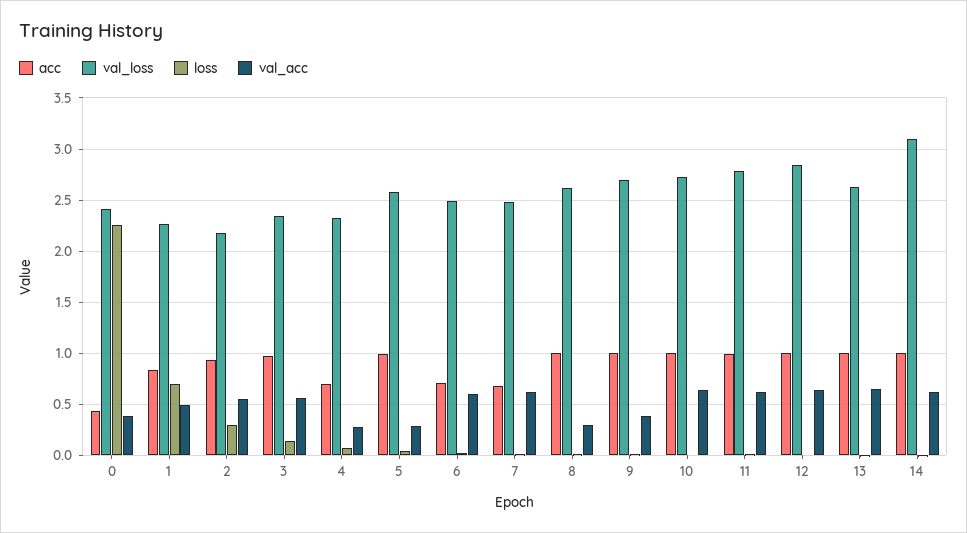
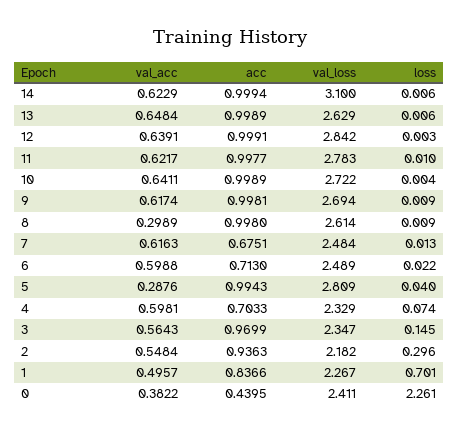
  {
    "acc": {
      "0": 0.4395,
      "1": 0.8366,
      "2": 0.9363,
      "3": 0.9699,
      "4": 0.7033,
      "5": 0.9943,
      "6": 0.713,
      "7": 0.6751,
      "8": 0.998,
      "9": 0.9981,
      "10": 0.9989,
      "11": 0.9977,
      "12": 0.9991,
      "13": 0.9989,
      "14": 0.9994
    },
    "val_loss": {
      "0": 2.411,
      "1": 2.267,
      "2": 2.182,
      "3": 2.347,
      "4": 2.329,
-     "5": 2.6,
+     "5": 2.809,
      "6": 2.489,
      "7": 2.484,
      "8": 2.614,
      "9": 2.694,
      "10": 2.722,
      "11": 2.783,
      "12": 2.842,
      "13": 2.629,
      "14": 3.1
    },
    "loss": {
      "0": 2.261,
      "1": 0.701,
      "2": 0.296,
      "3": 0.145,
      "4": 0.074,
      "5": 0.04,
      "6": 0.022,
      "7": 0.013,
      "8": 0.009,
      "9": 0.009,
      "10": 0.004,
      "11": 0.01,
      "12": 0.003,
      "13": 0.006,
      "14": 0.006
    },
    "val_acc": {
      "0": 0.3822,
      "1": 0.4957,
      "2": 0.5484,
      "3": 0.5643,
-     "4": 0.3,
+     "4": 0.5981,
      "5": 0.2876,
      "6": 0.5988,
      "7": 0.6163,
      "8": 0.2989,
-     "9": 0.4,
+     "9": 0.6174,
      "10": 0.6411,
      "11": 0.6217,
      "12": 0.6391,
      "13": 0.6484,
      "14": 0.6229
    }
  }

